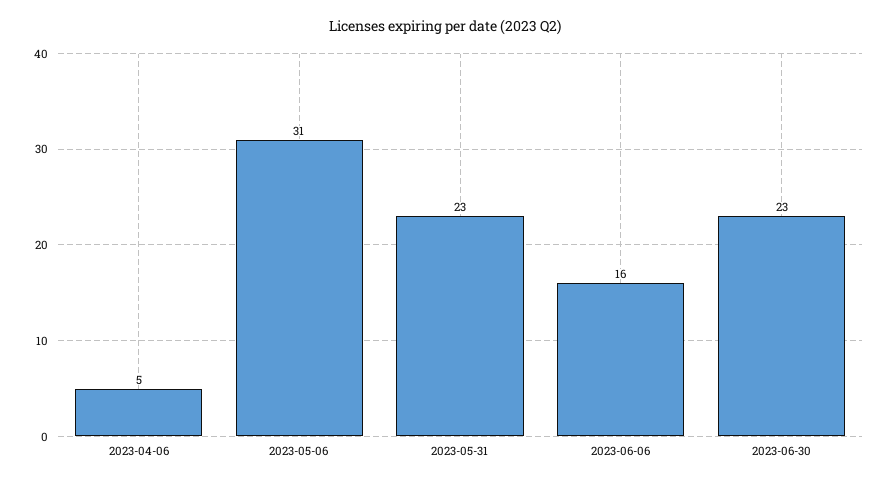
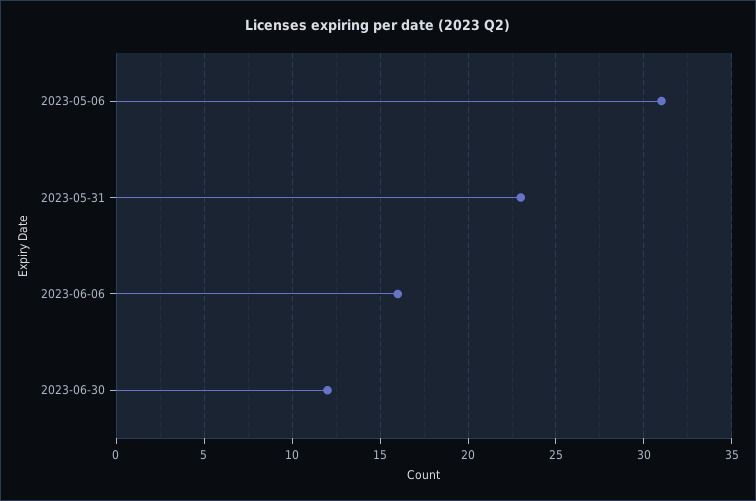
  {
-   "2023-04-06": 5,
    "2023-05-06": 31,
    "2023-05-31": 23,
    "2023-06-06": 16,
-   "2023-06-30": 23
+   "2023-06-30": 12
  }

